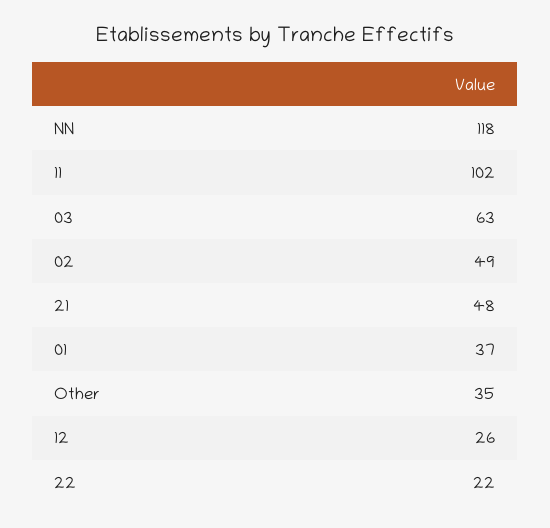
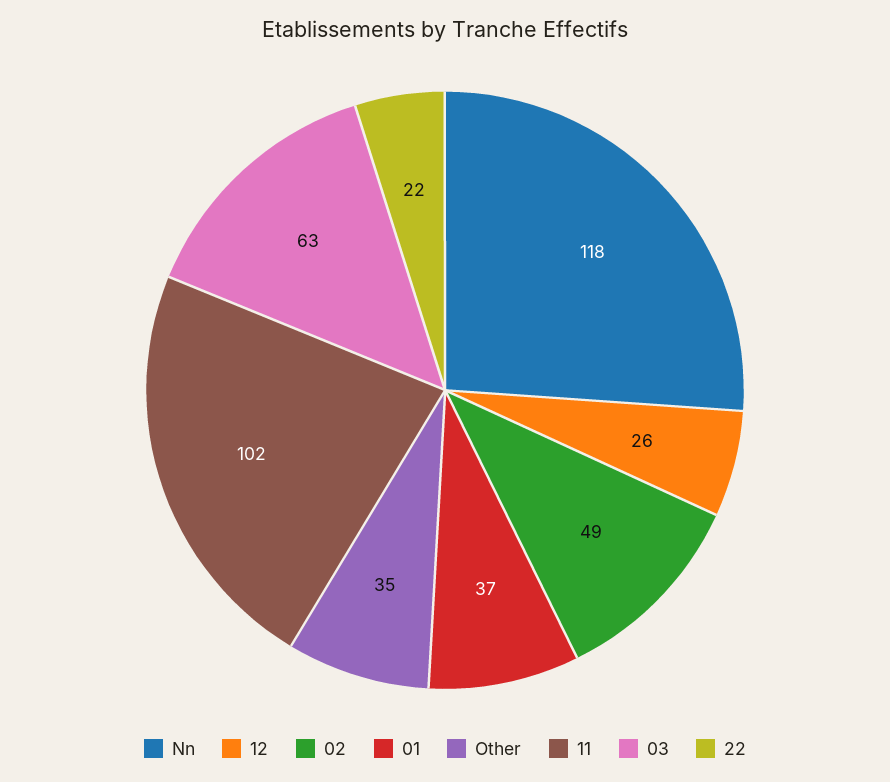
  {
    "NN": 118,
    "11": 102,
    "03": 63,
    "02": 49,
-   "21": 48,
    "01": 37,
    "Other": 35,
    "12": 26,
    "22": 22
  }

